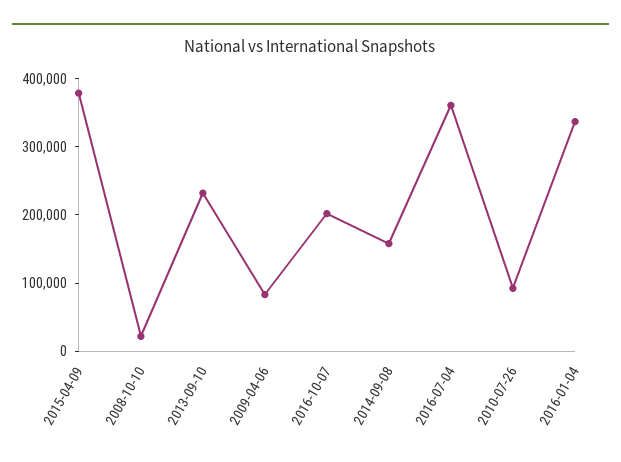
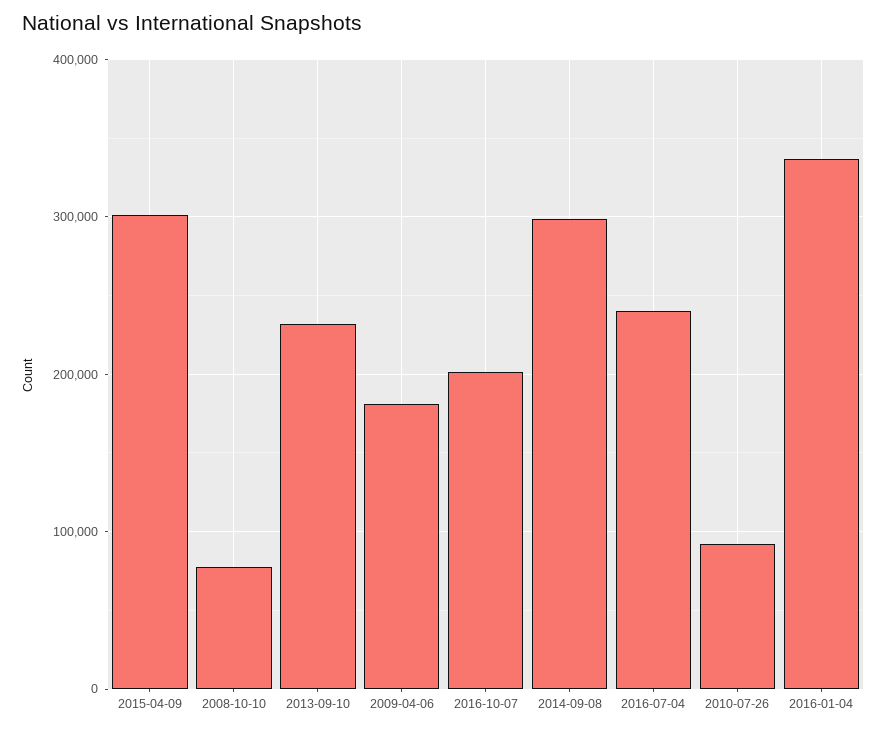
  {
-   "2015-04-09": 380000,
+   "2015-04-09": 300000,
-   "2008-10-10": 20000,
+   "2008-10-10": 80000,
    "2013-09-10": 230000,
-   "2009-04-06": 80000,
+   "2009-04-06": 180000,
    "2016-10-07": 200000,
-   "2014-09-08": 160000,
+   "2014-09-08": 300000,
-   "2016-07-04": 360000,
+   "2016-07-04": 240000,
    "2010-07-26": 90000,
    "2016-01-04": 340000
  }

